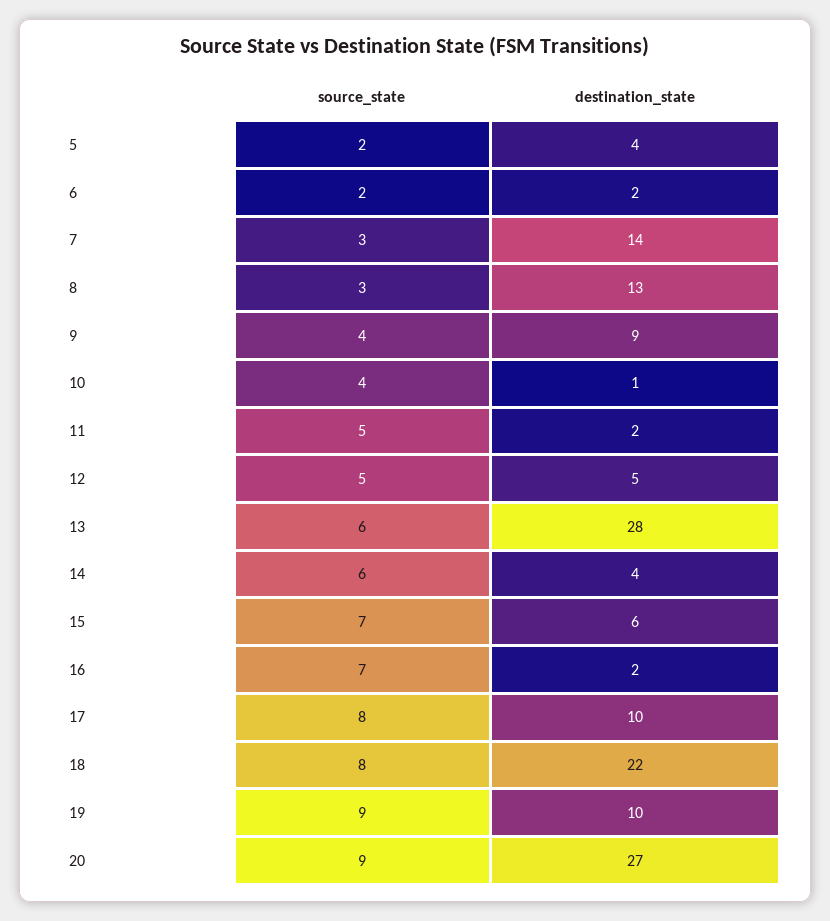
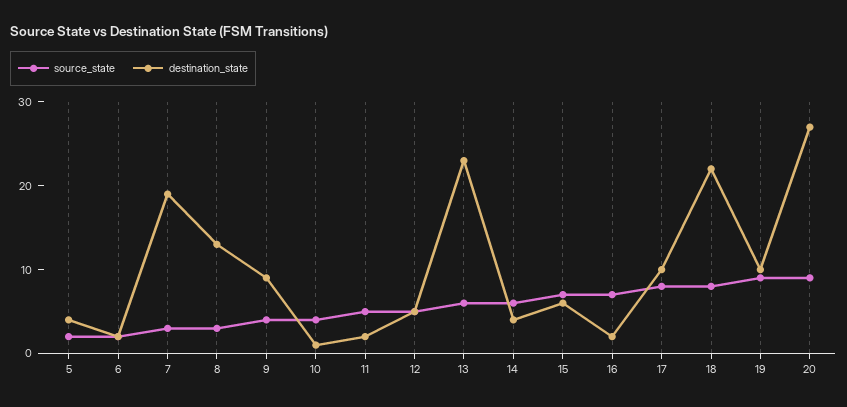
  {
    "source_state": {
      "5": 2,
      "6": 2,
      "7": 3,
      "8": 3,
      "9": 4,
      "10": 4,
      "11": 5,
      "12": 5,
      "13": 6,
      "14": 6,
      "15": 7,
      "16": 7,
      "17": 8,
      "18": 8,
      "19": 9,
      "20": 9
    },
    "destination_state": {
      "5": 4,
      "6": 2,
-     "7": 14,
+     "7": 19,
      "8": 13,
      "9": 9,
      "10": 1,
      "11": 2,
      "12": 5,
-     "13": 28,
+     "13": 23,
      "14": 4,
      "15": 6,
      "16": 2,
      "17": 10,
      "18": 22,
      "19": 10,
      "20": 27
    }
  }

